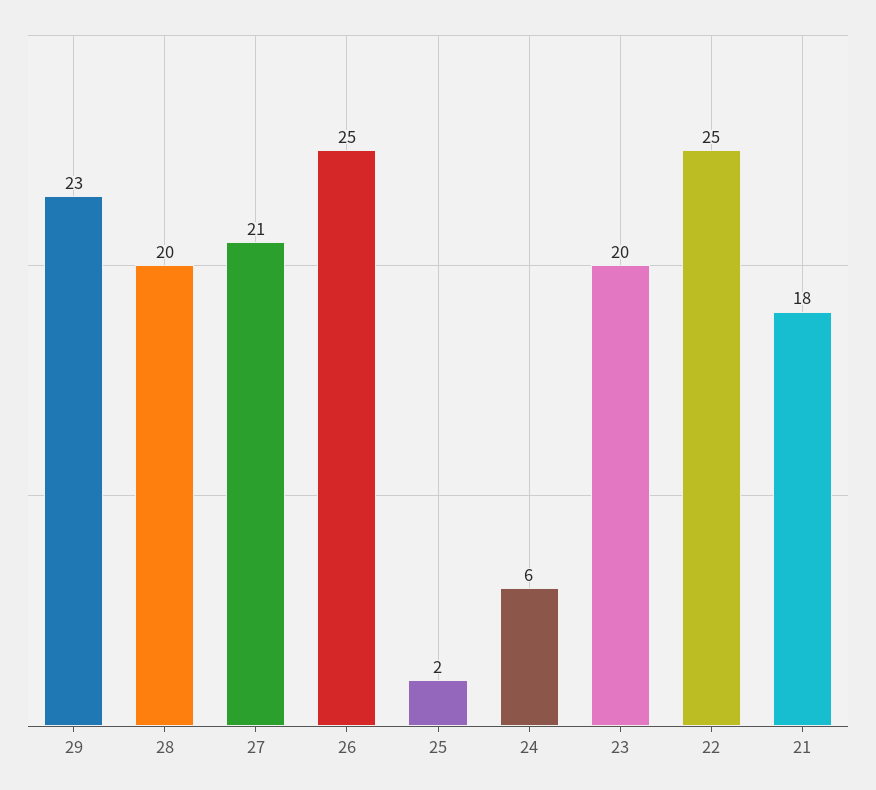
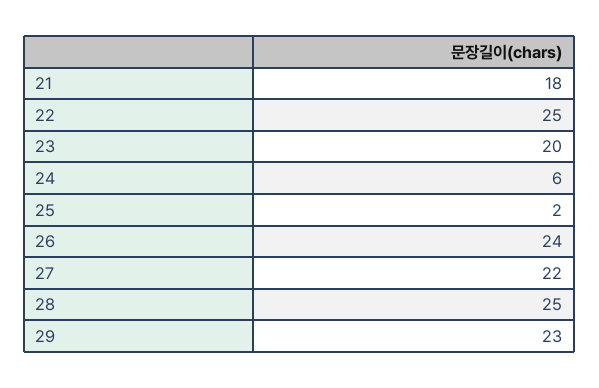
  {
    "29": 23,
-   "28": 20,
+   "28": 25,
-   "27": 21,
+   "27": 22,
-   "26": 25,
+   "26": 24,
    "25": 2,
    "24": 6,
    "23": 20,
    "22": 25,
    "21": 18
  }

